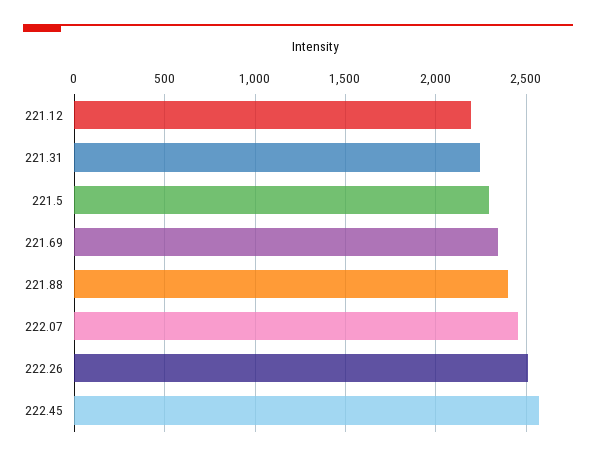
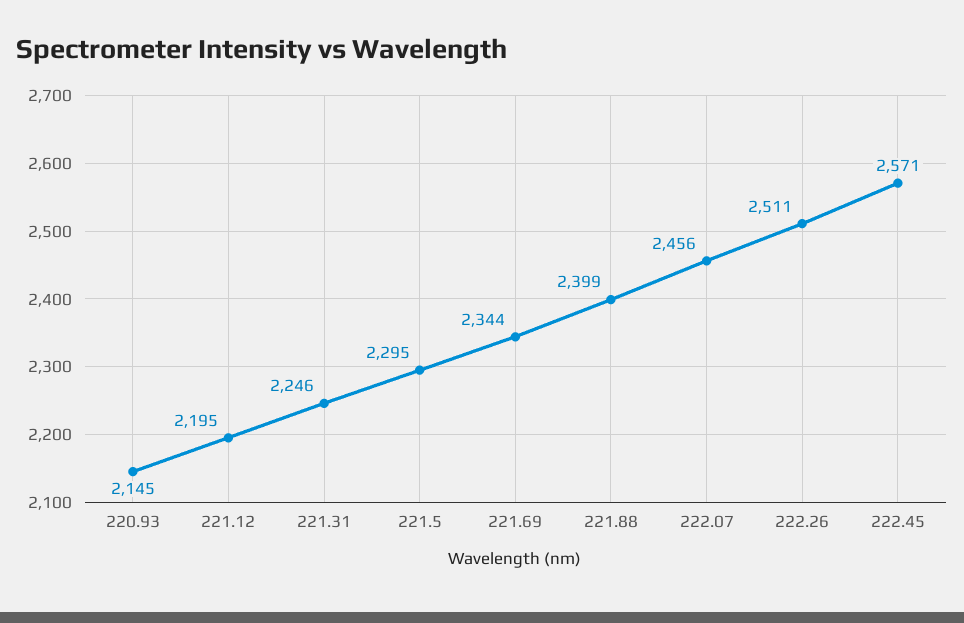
  {
    "221.12": 2195,
    "221.31": 2246,
    "221.5": 2295,
    "221.69": 2344,
    "221.88": 2399,
    "222.07": 2456,
    "222.26": 2511,
-   "222.45": 2571
+   "222.45": 2571,
+   "220.93": 2145
  }

